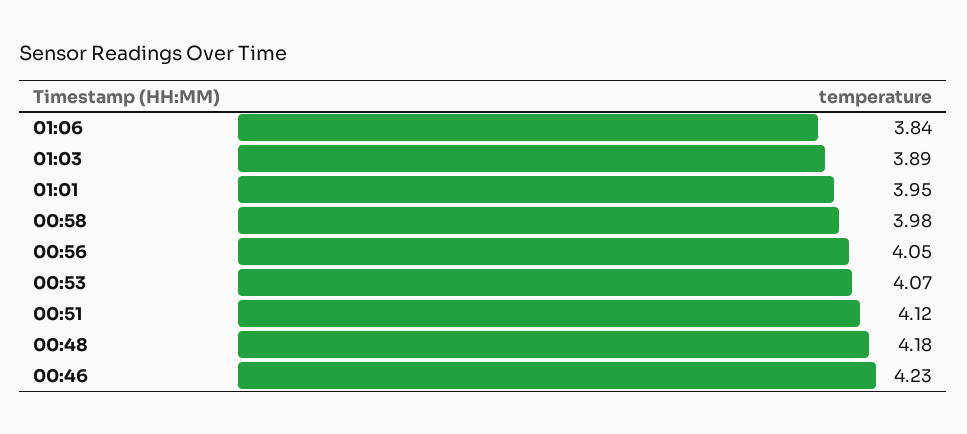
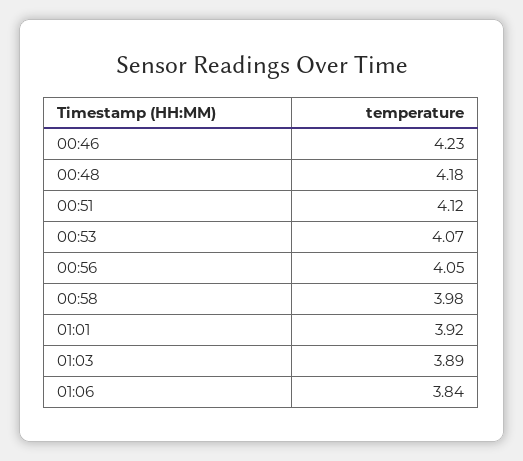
  {
    "01:06": 3.84,
    "01:03": 3.89,
-   "01:01": 3.95,
+   "01:01": 3.92,
    "00:58": 3.98,
    "00:56": 4.05,
    "00:53": 4.07,
    "00:51": 4.12,
    "00:48": 4.18,
    "00:46": 4.23
  }

